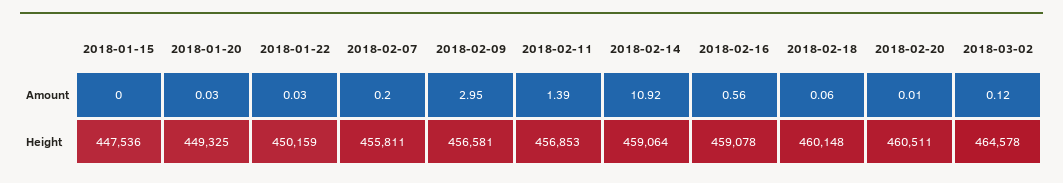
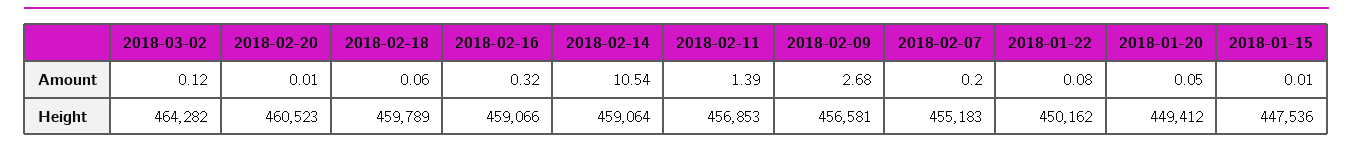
  {
    "2018-01-15": {
-     "Amount": 0,
+     "Amount": 0.01,
      "Height": 447536
    },
    "2018-01-20": {
-     "Amount": 0.03,
+     "Amount": 0.05,
-     "Height": 449325
+     "Height": 449412
    },
    "2018-01-22": {
-     "Amount": 0.03,
+     "Amount": 0.08,
-     "Height": 450159
+     "Height": 450162
    },
    "2018-02-07": {
      "Amount": 0.2,
-     "Height": 455811
+     "Height": 455183
    },
    "2018-02-09": {
-     "Amount": 2.95,
+     "Amount": 2.68,
      "Height": 456581
    },
    "2018-02-11": {
      "Amount": 1.39,
      "Height": 456853
    },
    "2018-02-14": {
-     "Amount": 10.92,
+     "Amount": 10.54,
      "Height": 459064
    },
    "2018-02-16": {
-     "Amount": 0.56,
+     "Amount": 0.32,
-     "Height": 459078
+     "Height": 459066
    },
    "2018-02-18": {
      "Amount": 0.06,
-     "Height": 460148
+     "Height": 459789
    },
    "2018-02-20": {
      "Amount": 0.01,
-     "Height": 460511
+     "Height": 460523
    },
    "2018-03-02": {
      "Amount": 0.12,
-     "Height": 464578
+     "Height": 464282
    }
  }

